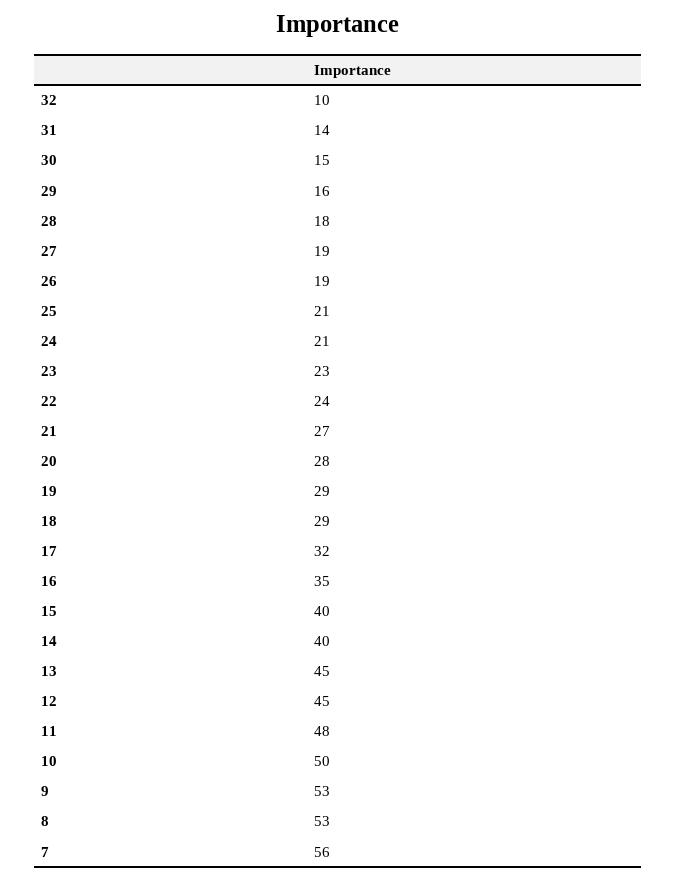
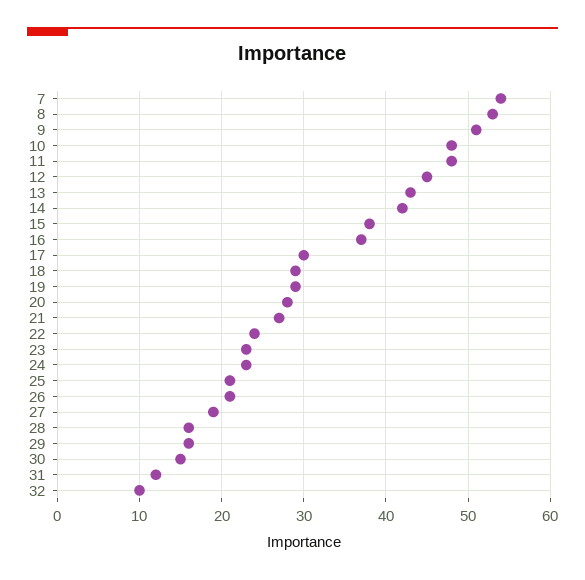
  {
    "32": 10,
-   "31": 14,
+   "31": 12,
    "30": 15,
    "29": 16,
-   "28": 18,
+   "28": 16,
    "27": 19,
-   "26": 19,
+   "26": 21,
    "25": 21,
-   "24": 21,
+   "24": 23,
    "23": 23,
    "22": 24,
    "21": 27,
    "20": 28,
    "19": 29,
    "18": 29,
-   "17": 32,
+   "17": 30,
-   "16": 35,
+   "16": 37,
-   "15": 40,
+   "15": 38,
-   "14": 40,
+   "14": 42,
-   "13": 45,
+   "13": 43,
    "12": 45,
    "11": 48,
-   "10": 50,
+   "10": 48,
-   "9": 53,
+   "9": 51,
    "8": 53,
-   "7": 56
+   "7": 54
  }

